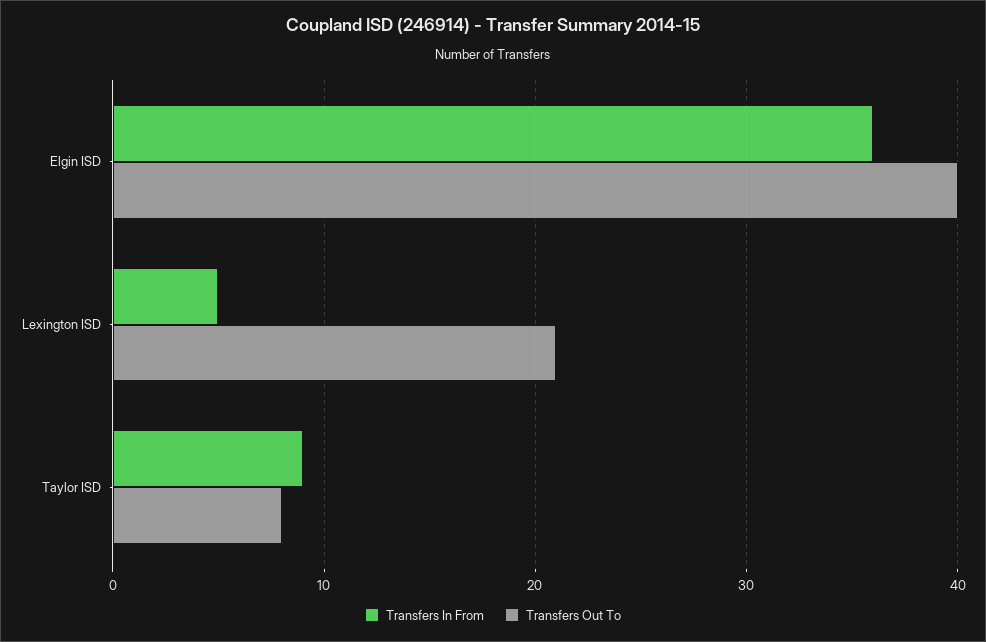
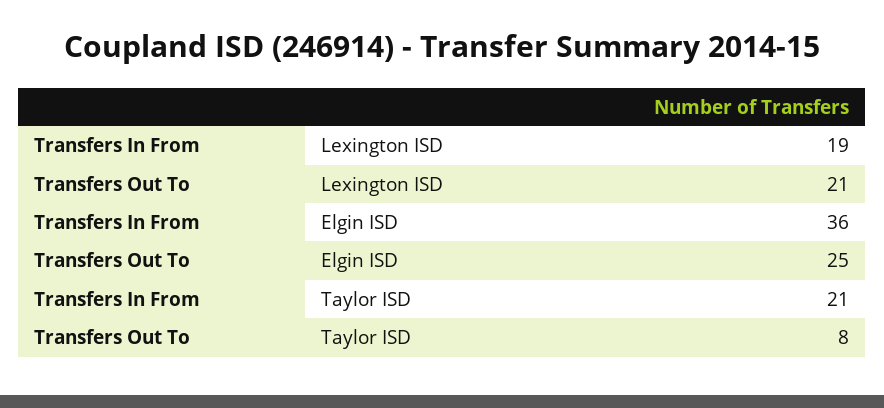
  {
    "Transfers In From": {
      "Elgin ISD": 36,
-     "Lexington ISD": 5,
+     "Lexington ISD": 19,
-     "Taylor ISD": 9
+     "Taylor ISD": 21
    },
    "Transfers Out To": {
-     "Elgin ISD": 40,
+     "Elgin ISD": 25,
      "Lexington ISD": 21,
      "Taylor ISD": 8
    }
  }

